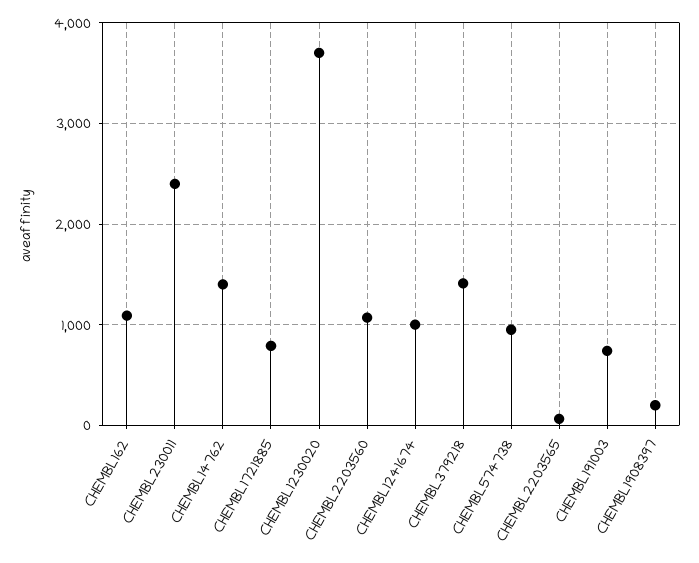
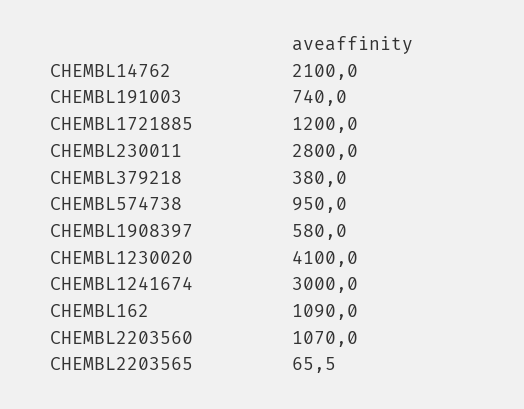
  {
    "CHEMBL162": 1090,
-   "CHEMBL230011": 2400,
+   "CHEMBL230011": 2800,
-   "CHEMBL14762": 1400,
+   "CHEMBL14762": 2100,
-   "CHEMBL1721885": 800,
+   "CHEMBL1721885": 1200,
-   "CHEMBL1230020": 3700,
+   "CHEMBL1230020": 4100,
    "CHEMBL2203560": 1070,
-   "CHEMBL1241674": 1000,
+   "CHEMBL1241674": 3000,
-   "CHEMBL379218": 1400,
+   "CHEMBL379218": 380,
    "CHEMBL574738": 950,
    "CHEMBL2203565": 65.5,
    "CHEMBL191003": 740,
-   "CHEMBL1908397": 200
+   "CHEMBL1908397": 580
  }

